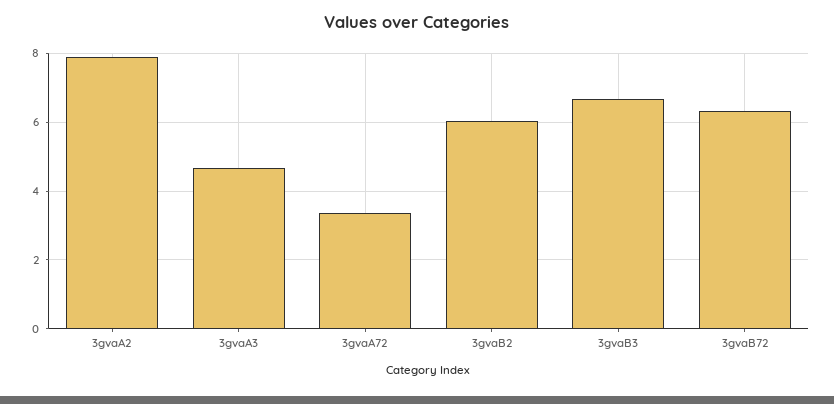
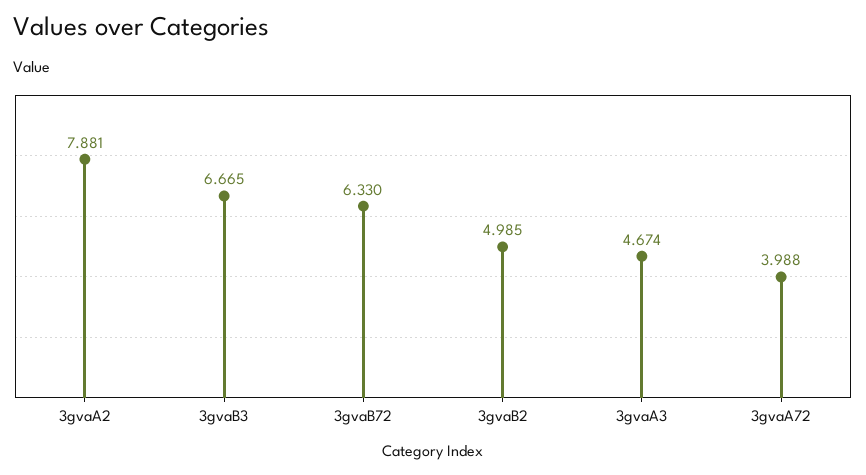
  {
    "3gvaA2": 7.881,
    "3gvaA3": 4.674,
-   "3gvaA72": 3.4,
+   "3gvaA72": 3.988,
-   "3gvaB2": 6,
+   "3gvaB2": 4.985,
    "3gvaB3": 6.665,
    "3gvaB72": 6.33
  }

